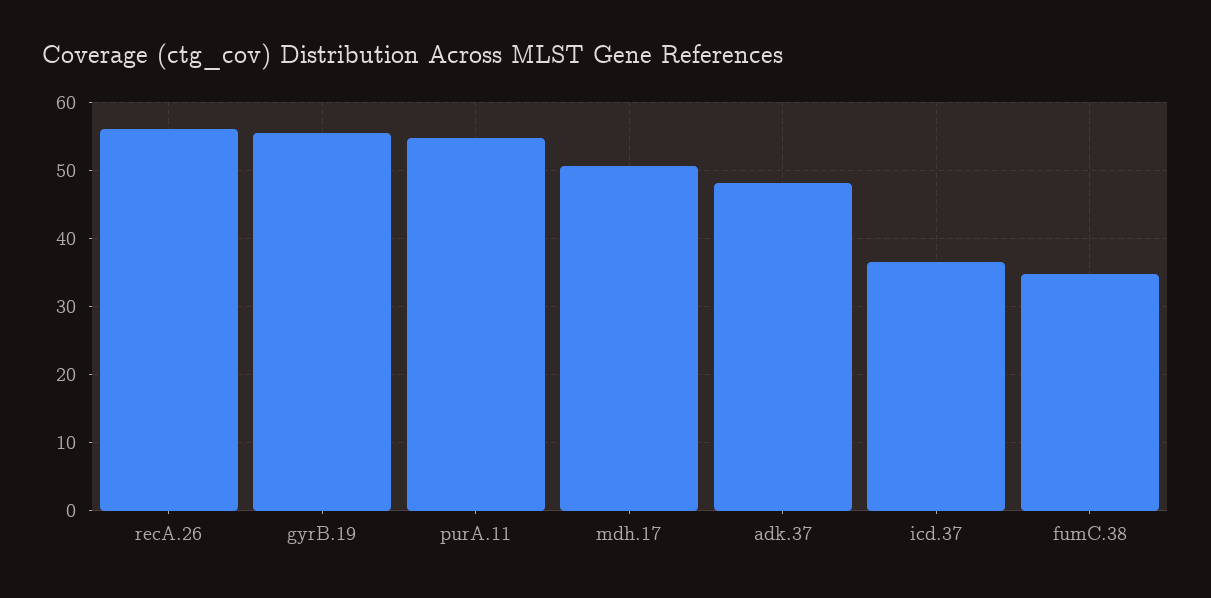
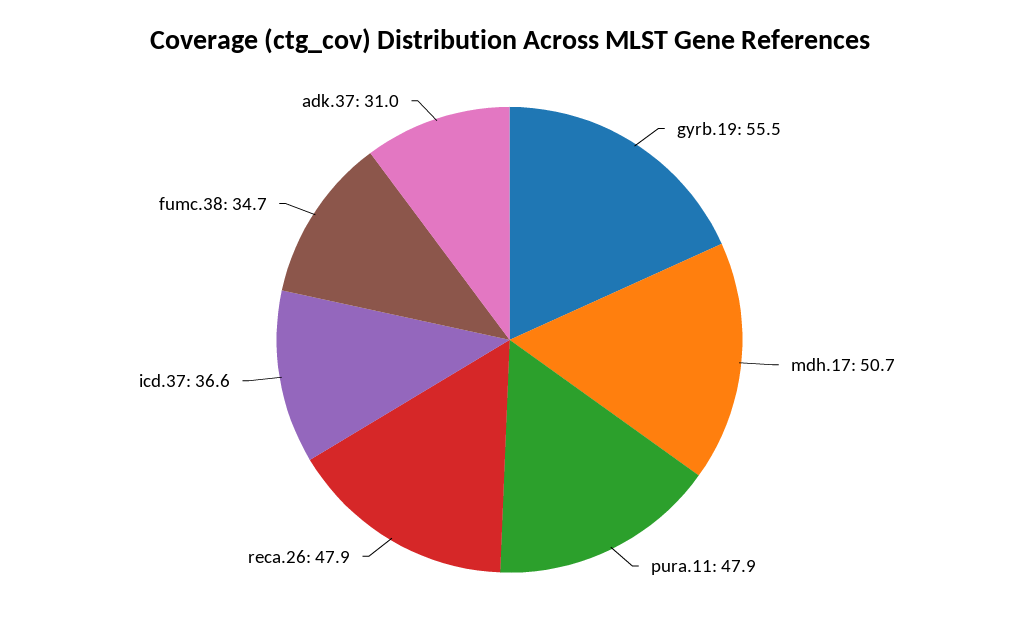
  {
-   "recA.26": 56,
+   "recA.26": 47.9,
    "gyrB.19": 55.5,
-   "purA.11": 55,
+   "purA.11": 47.9,
    "mdh.17": 50.7,
-   "adk.37": 48,
+   "adk.37": 31,
    "icd.37": 36.6,
    "fumC.38": 34.7
  }

